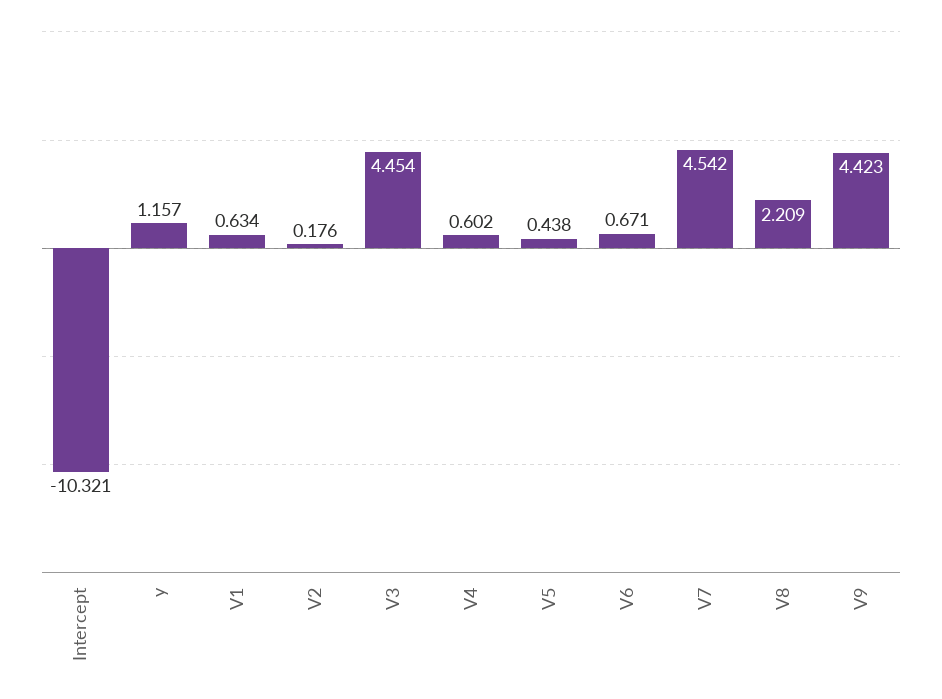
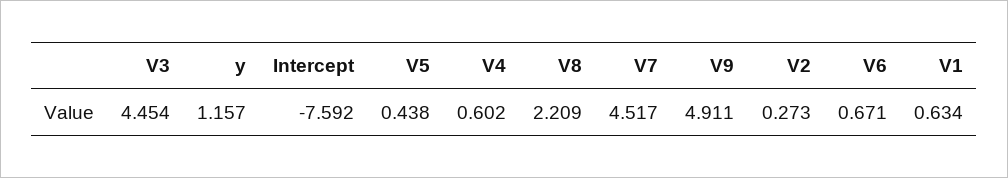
  {
-   "Intercept": -10.321,
+   "Intercept": -7.592,
    "y": 1.157,
    "V1": 0.634,
-   "V2": 0.176,
+   "V2": 0.273,
    "V3": 4.454,
    "V4": 0.602,
    "V5": 0.438,
    "V6": 0.671,
-   "V7": 4.542,
+   "V7": 4.517,
    "V8": 2.209,
-   "V9": 4.423
+   "V9": 4.911
  }

